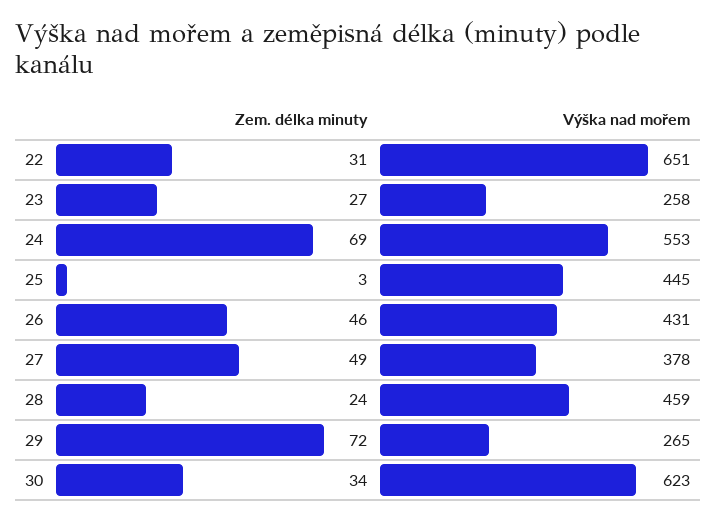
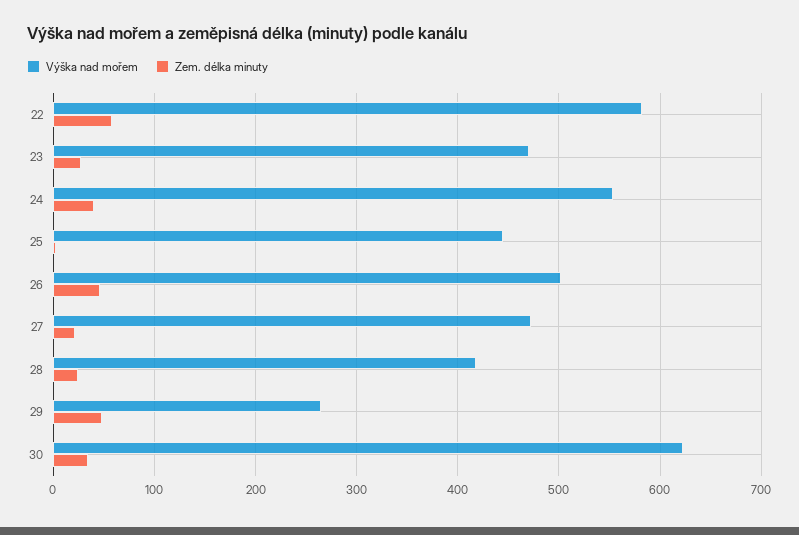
  {
    "Zem. délka minuty": {
-     "22": 31,
+     "22": 60,
      "23": 27,
-     "24": 69,
+     "24": 40,
      "25": 3,
      "26": 46,
-     "27": 49,
+     "27": 20,
      "28": 24,
-     "29": 72,
+     "29": 50,
      "30": 34
    },
    "Výška nad mořem": {
-     "22": 651,
+     "22": 580,
-     "23": 258,
+     "23": 470,
      "24": 553,
      "25": 445,
-     "26": 431,
+     "26": 500,
-     "27": 378,
+     "27": 470,
-     "28": 459,
+     "28": 420,
      "29": 265,
      "30": 623
    }
  }

